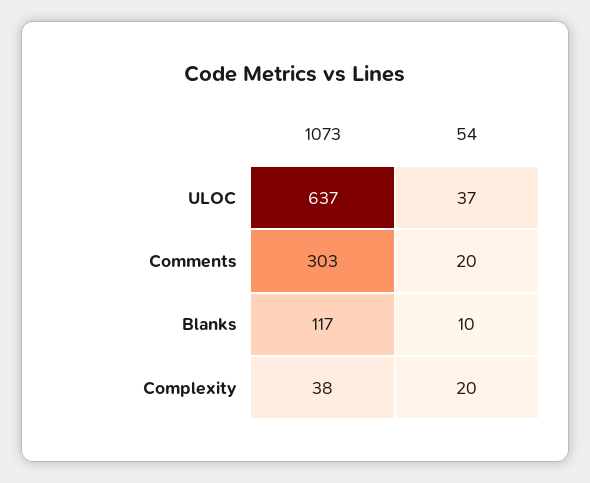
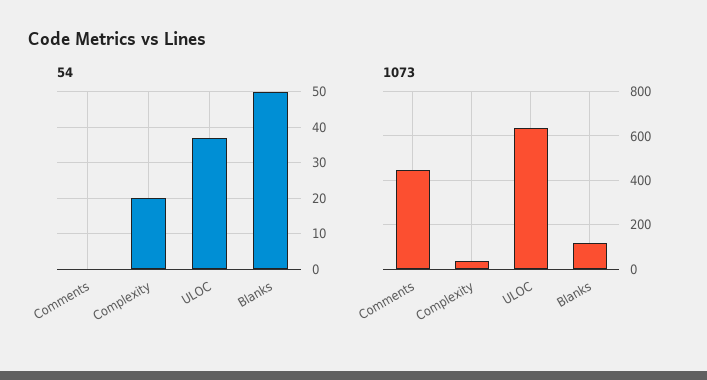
  {
    "1073": {
      "ULOC": 637,
-     "Comments": 303,
+     "Comments": 450,
      "Blanks": 117,
      "Complexity": 38
    },
    "54": {
      "ULOC": 37,
-     "Comments": 20,
+     "Comments": 0,
-     "Blanks": 10,
+     "Blanks": 50,
      "Complexity": 20
    }
  }

